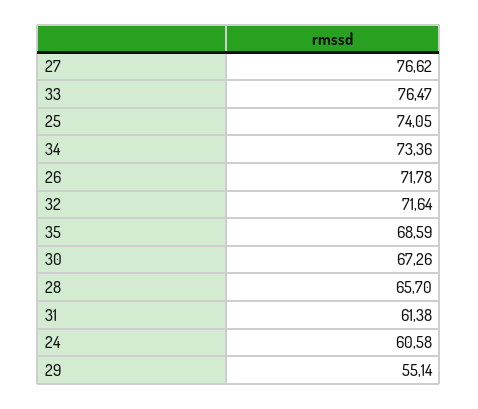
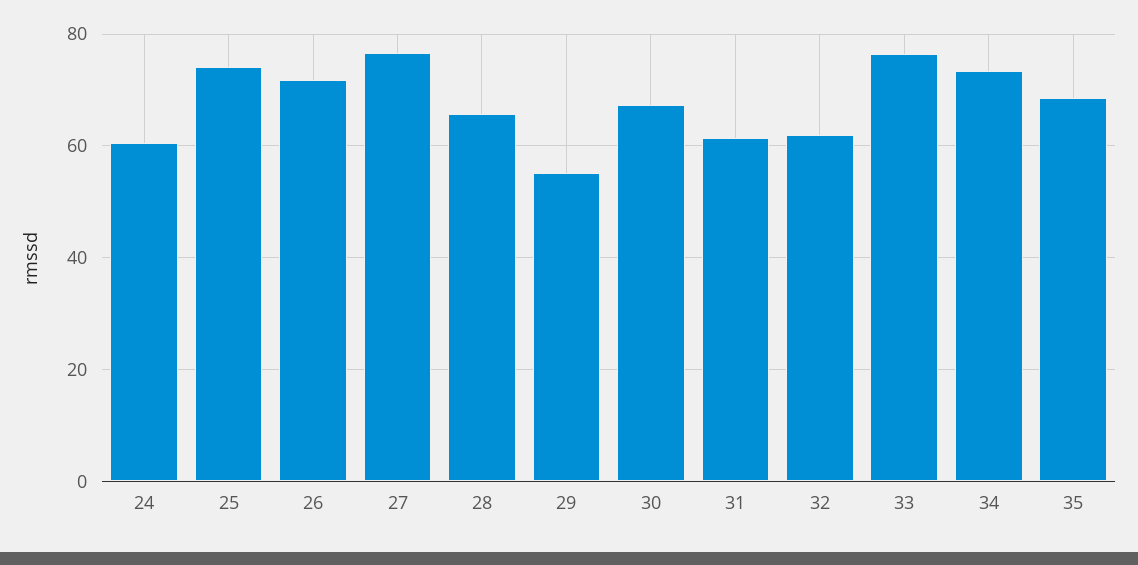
  {
    "27": 76.62,
    "33": 76.47,
    "25": 74.05,
    "34": 73.36,
    "26": 71.78,
-   "32": 71.64,
+   "32": 62,
    "35": 68.59,
    "30": 67.26,
    "28": 65.7,
    "31": 61.38,
    "24": 60.58,
    "29": 55.14
  }

